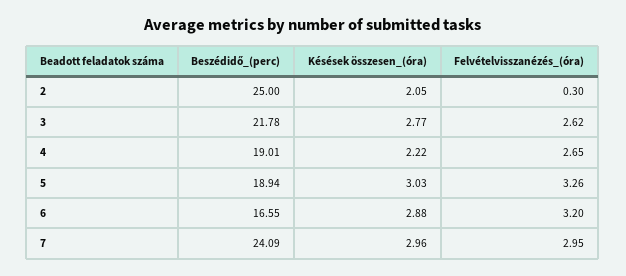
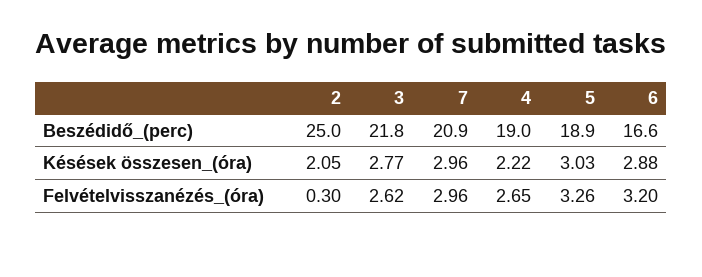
  {
    "Beszédidő_(perc)": {
      "2": 25,
      "3": 21.78,
      "4": 19.01,
      "5": 18.94,
      "6": 16.55,
-     "7": 24.09
+     "7": 20.9
    },
    "Késések összesen_(óra)": {
      "2": 2.05,
      "3": 2.77,
      "4": 2.22,
      "5": 3.03,
      "6": 2.88,
      "7": 2.96
    },
    "Felvételvisszanézés_(óra)": {
      "2": 0.3,
      "3": 2.62,
      "4": 2.65,
      "5": 3.26,
      "6": 3.2,
-     "7": 2.95
+     "7": 2.96
    }
  }

